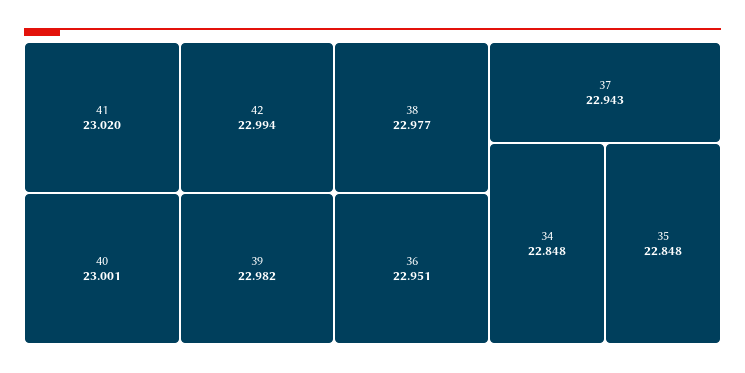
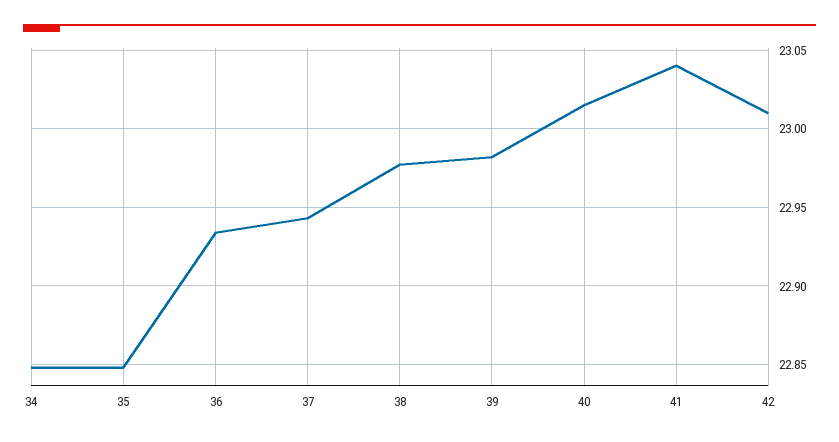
  {
-   "41": 23.02,
+   "41": 23.04,
-   "40": 23.001,
+   "40": 23.015,
-   "42": 22.994,
+   "42": 23.01,
    "39": 22.982,
    "38": 22.977,
-   "36": 22.951,
+   "36": 22.935,
    "37": 22.943,
    "34": 22.848,
    "35": 22.848
  }

